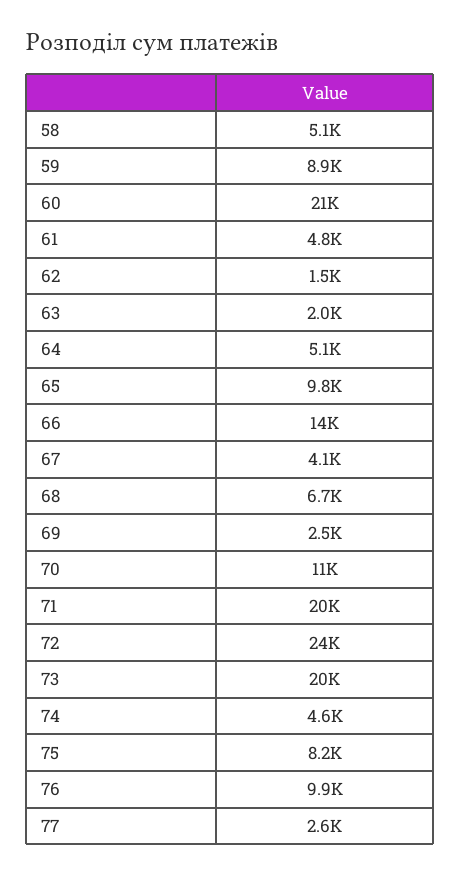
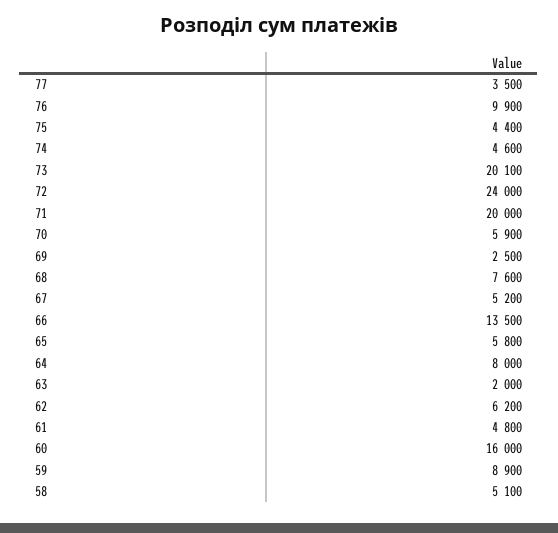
  {
    "58": 5100,
    "59": 8900,
-   "60": 21000,
+   "60": 16000,
    "61": 4800,
-   "62": 1500,
+   "62": 6200,
    "63": 2000,
-   "64": 5100,
+   "64": 8000,
-   "65": 9800,
+   "65": 5800,
    "66": 13500,
-   "67": 4100,
+   "67": 5200,
-   "68": 6700,
+   "68": 7600,
    "69": 2500,
-   "70": 11000,
+   "70": 5900,
    "71": 20000,
    "72": 24000,
    "73": 20100,
    "74": 4600,
-   "75": 8200,
+   "75": 4400,
    "76": 9900,
-   "77": 2600
+   "77": 3500
  }

